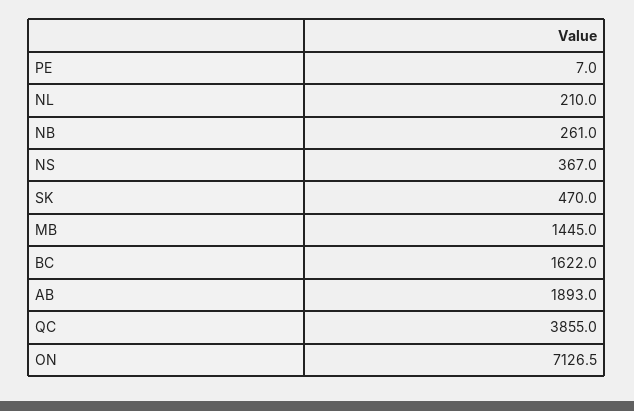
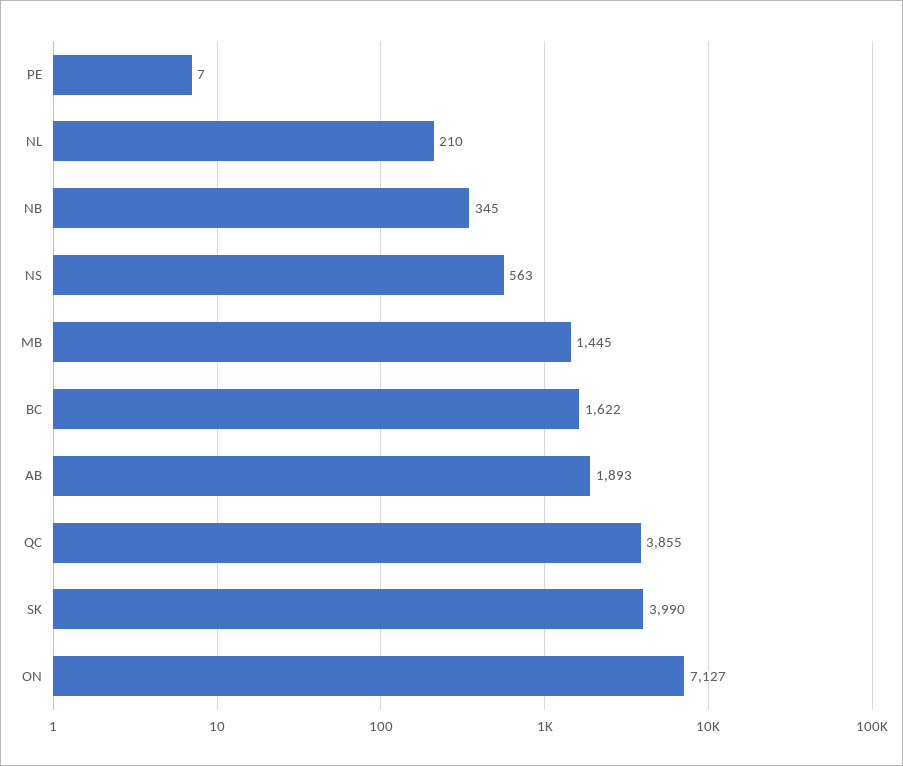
  {
    "PE": 7,
    "NL": 210,
-   "NB": 261,
+   "NB": 345,
-   "NS": 367,
+   "NS": 563,
-   "SK": 470,
+   "SK": 3990,
    "MB": 1445,
    "BC": 1622,
    "AB": 1893,
    "QC": 3855,
    "ON": 7126.5
  }

